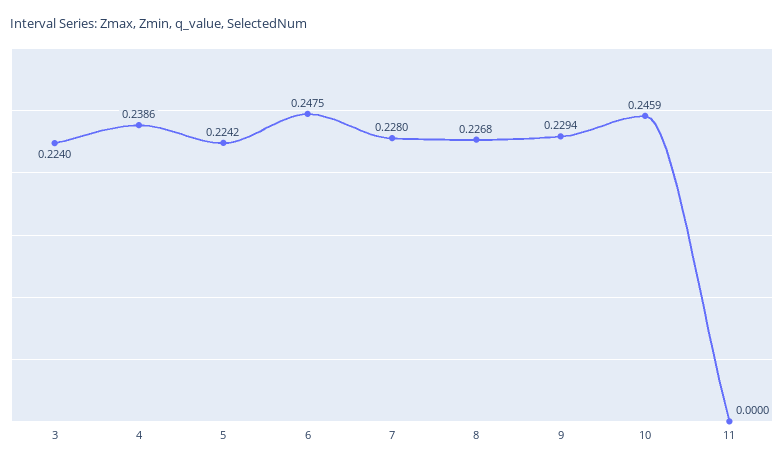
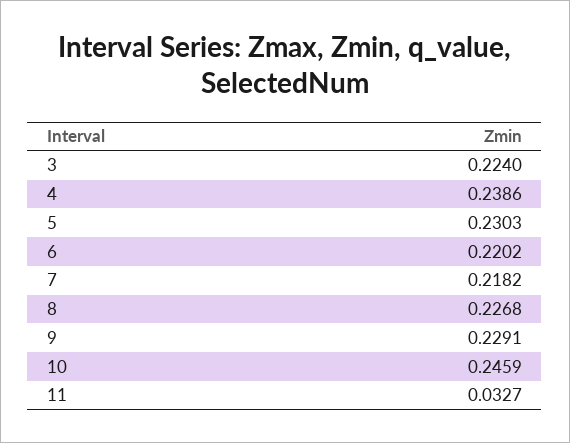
  {
    "3": 0.224,
    "4": 0.2386,
-   "5": 0.2242,
+   "5": 0.2303,
-   "6": 0.2475,
+   "6": 0.2202,
-   "7": 0.228,
+   "7": 0.2182,
    "8": 0.2268,
-   "9": 0.2294,
+   "9": 0.2291,
    "10": 0.2459,
-   "11": 0
+   "11": 0.0327
  }

